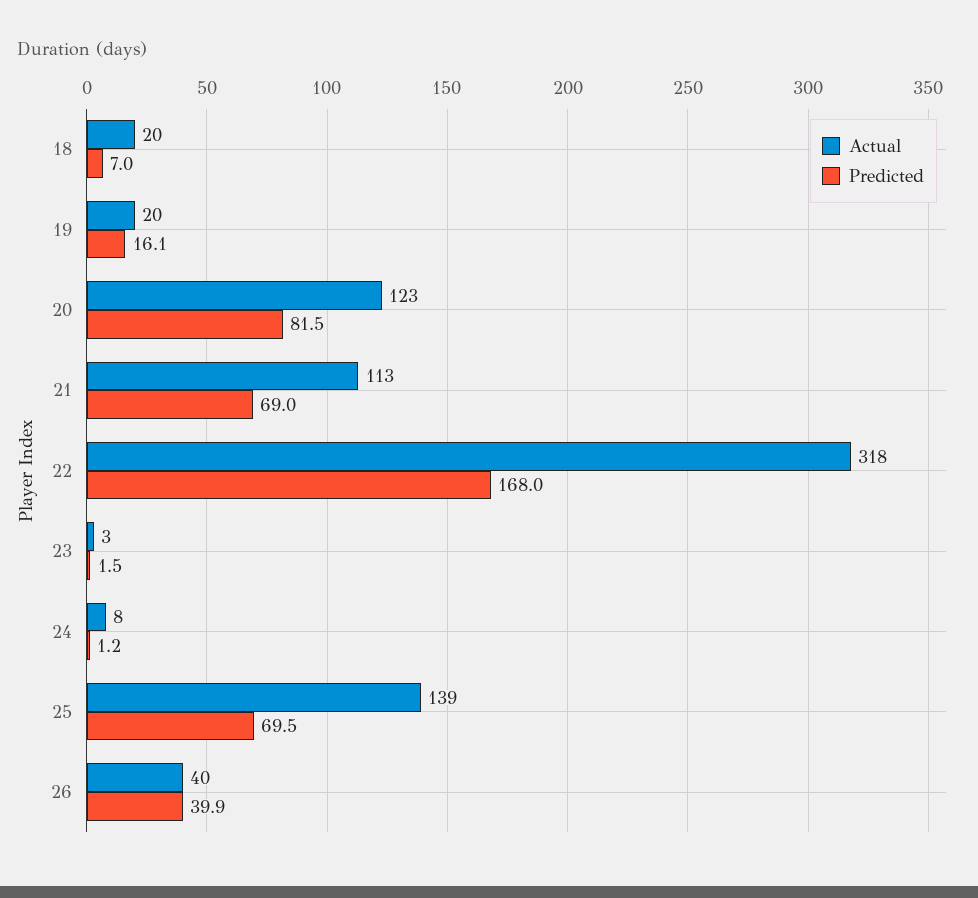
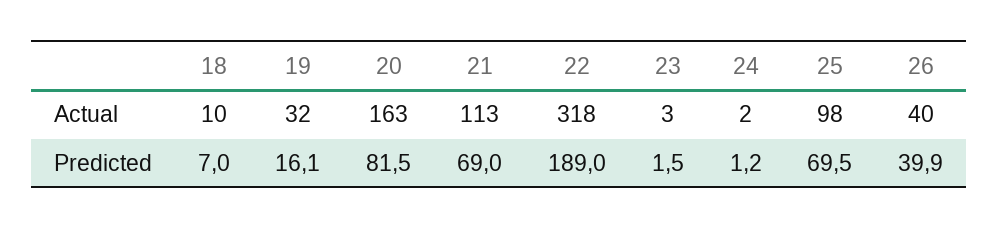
  {
    "Actual": {
-     "18": 20,
+     "18": 10,
-     "19": 20,
+     "19": 32,
-     "20": 123,
+     "20": 163,
      "21": 113,
      "22": 318,
      "23": 3,
-     "24": 8,
+     "24": 2,
-     "25": 139,
+     "25": 98,
      "26": 40
    },
    "Predicted": {
      "18": 7,
      "19": 16.1,
      "20": 81.5,
      "21": 69,
-     "22": 168,
+     "22": 189,
      "23": 1.5,
      "24": 1.2,
      "25": 69.5,
      "26": 39.9
    }
  }

